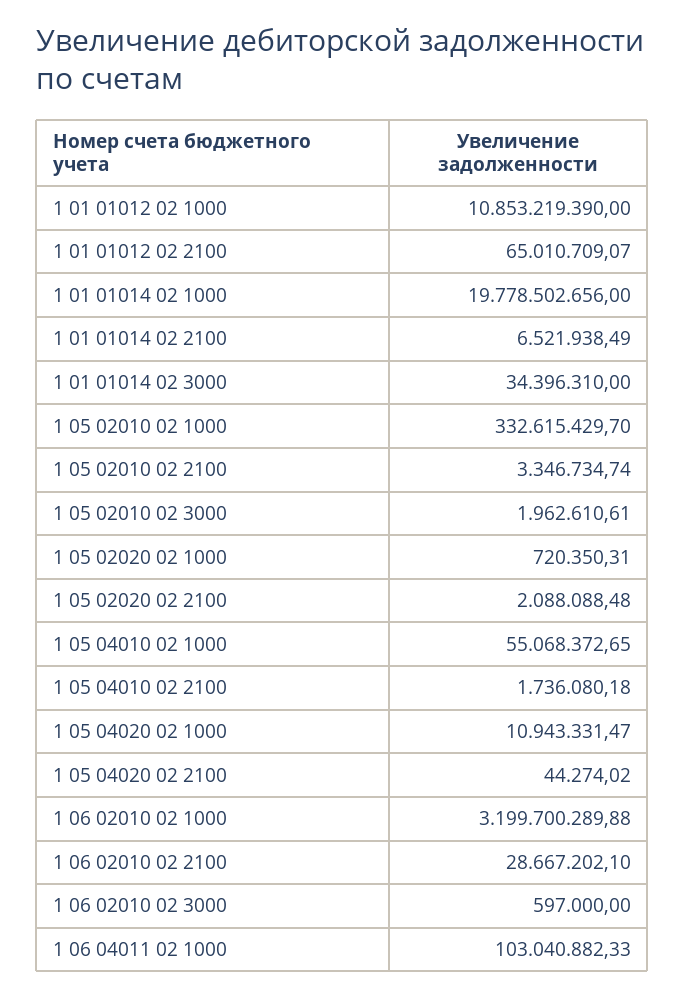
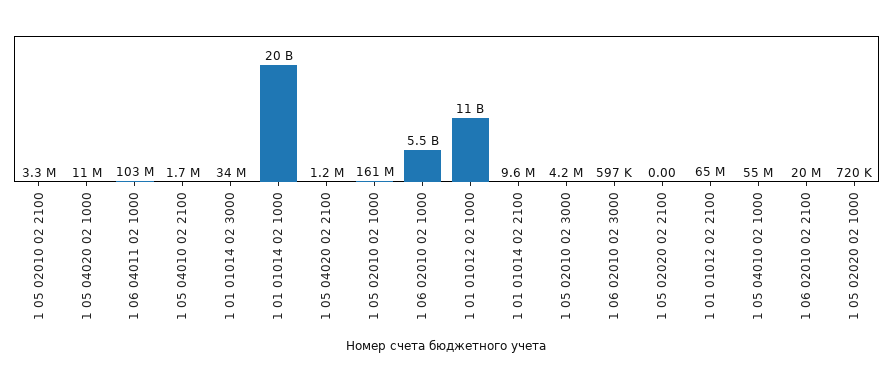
  {
    "1 01 01012 02 1000": 10853219390,
    "1 01 01012 02 2100": 65010709.07,
    "1 01 01014 02 1000": 19778502656,
-   "1 01 01014 02 2100": 6521938.49,
+   "1 01 01014 02 2100": 9600000,
    "1 01 01014 02 3000": 34396310,
-   "1 05 02010 02 1000": 332615429.7,
+   "1 05 02010 02 1000": 161000000,
    "1 05 02010 02 2100": 3346734.74,
-   "1 05 02010 02 3000": 1962610.61,
+   "1 05 02010 02 3000": 4200000,
    "1 05 02020 02 1000": 720350.31,
-   "1 05 02020 02 2100": 2088088.48,
+   "1 05 02020 02 2100": 0,
    "1 05 04010 02 1000": 55068372.65,
    "1 05 04010 02 2100": 1736080.18,
    "1 05 04020 02 1000": 10943331.47,
-   "1 05 04020 02 2100": 44274.02,
+   "1 05 04020 02 2100": 1200000,
-   "1 06 02010 02 1000": 3199700289.88,
+   "1 06 02010 02 1000": 5500000000,
-   "1 06 02010 02 2100": 28667202.1,
+   "1 06 02010 02 2100": 20000000,
    "1 06 02010 02 3000": 597000,
    "1 06 04011 02 1000": 103040882.33
  }

